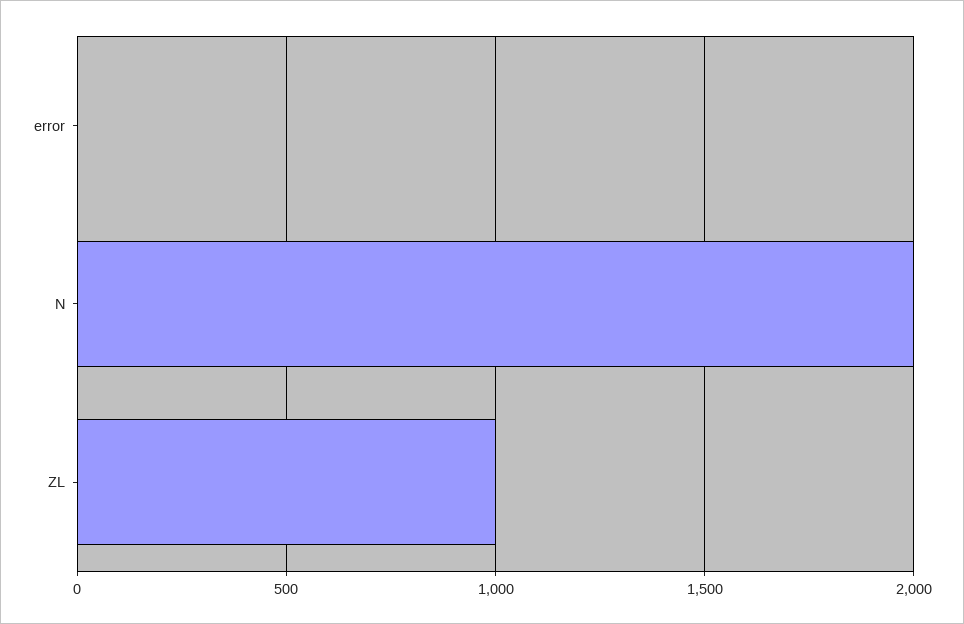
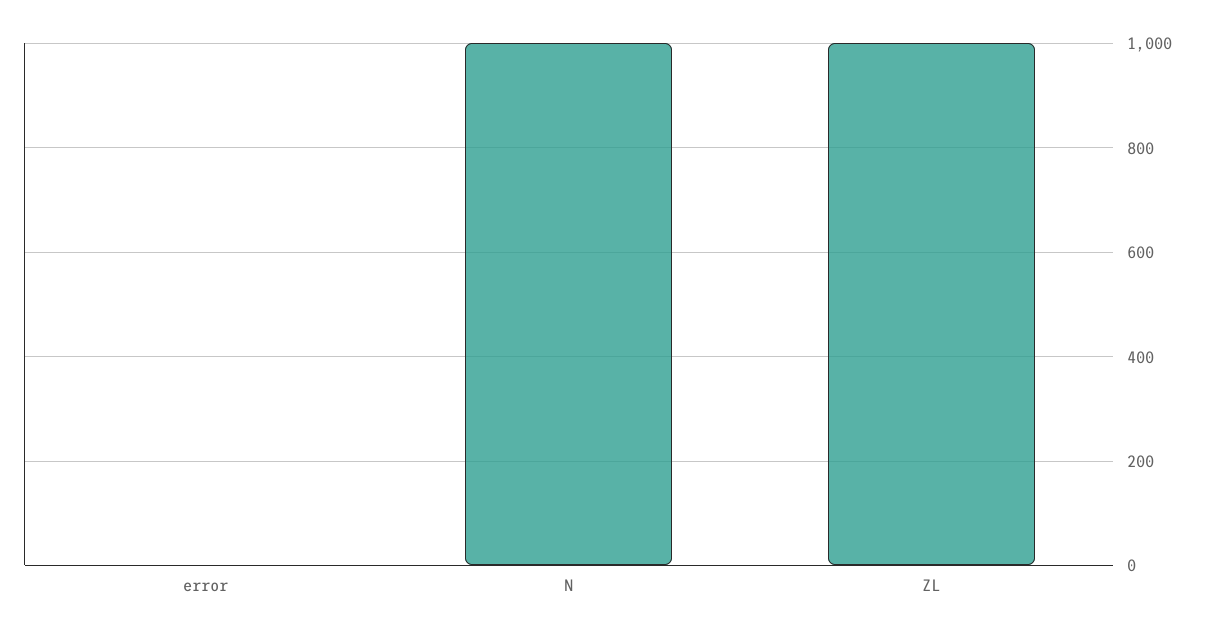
  {
    "error": 0,
-   "N": 2000,
+   "N": 1000,
    "ZL": 1000
  }

